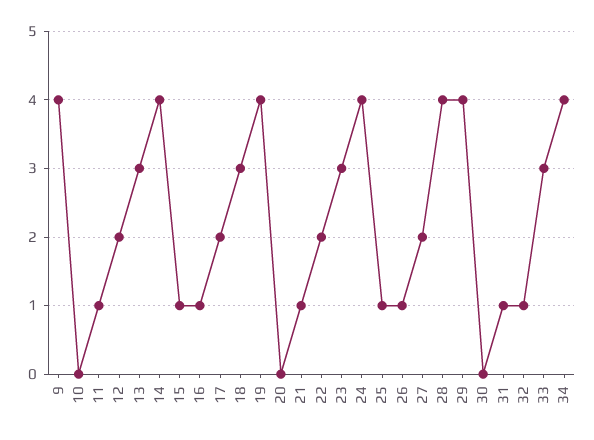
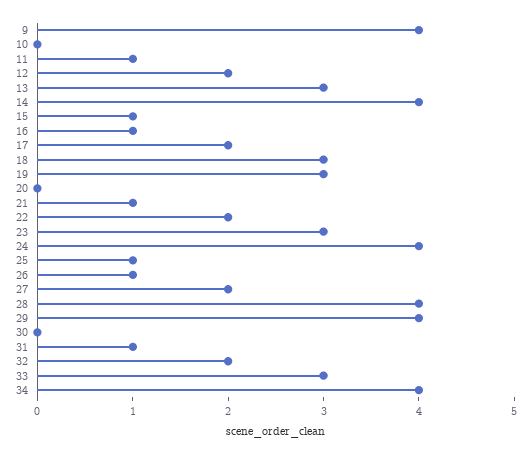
  {
    "9": 4,
    "10": 0,
    "11": 1,
    "12": 2,
    "13": 3,
    "14": 4,
    "15": 1,
    "16": 1,
    "17": 2,
    "18": 3,
-   "19": 4,
+   "19": 3,
    "20": 0,
    "21": 1,
    "22": 2,
    "23": 3,
    "24": 4,
    "25": 1,
    "26": 1,
    "27": 2,
    "28": 4,
    "29": 4,
    "30": 0,
    "31": 1,
-   "32": 1,
+   "32": 2,
    "33": 3,
    "34": 4
  }

